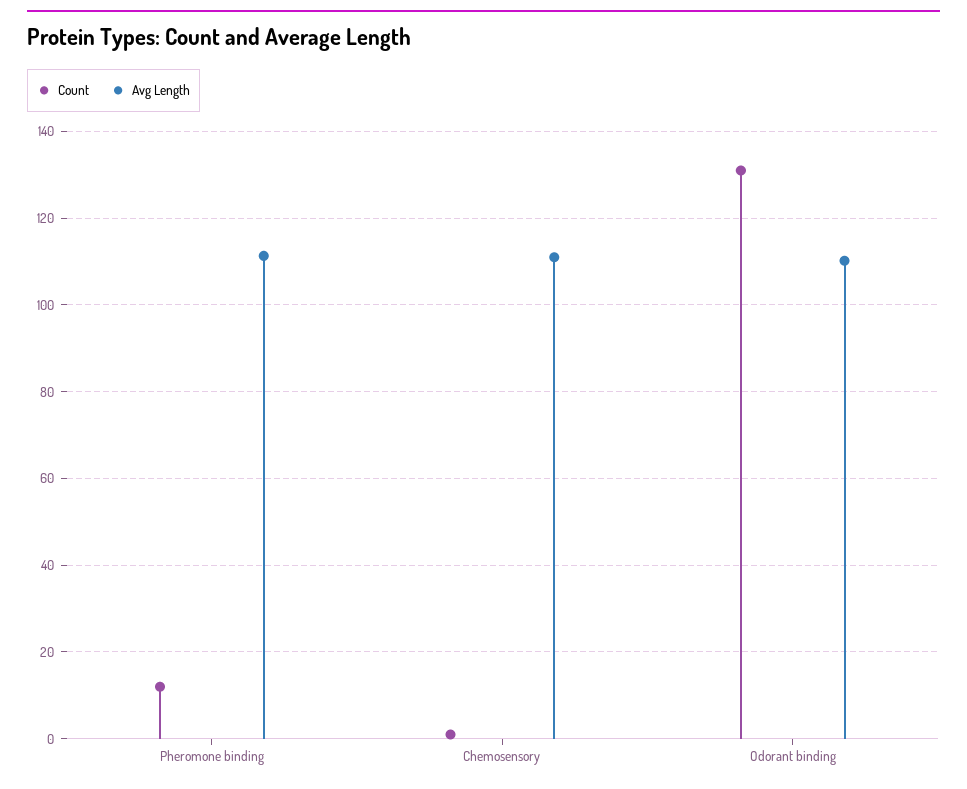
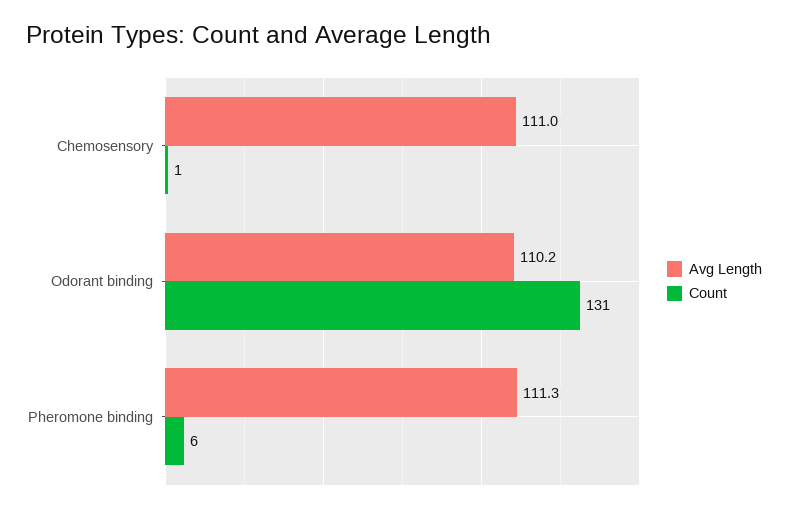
  {
    "Count": {
-     "Pheromone binding": 12,
+     "Pheromone binding": 6,
      "Chemosensory": 1,
      "Odorant binding": 131
    },
    "Avg Length": {
      "Pheromone binding": 111.3,
      "Chemosensory": 111,
      "Odorant binding": 110.2
    }
  }

